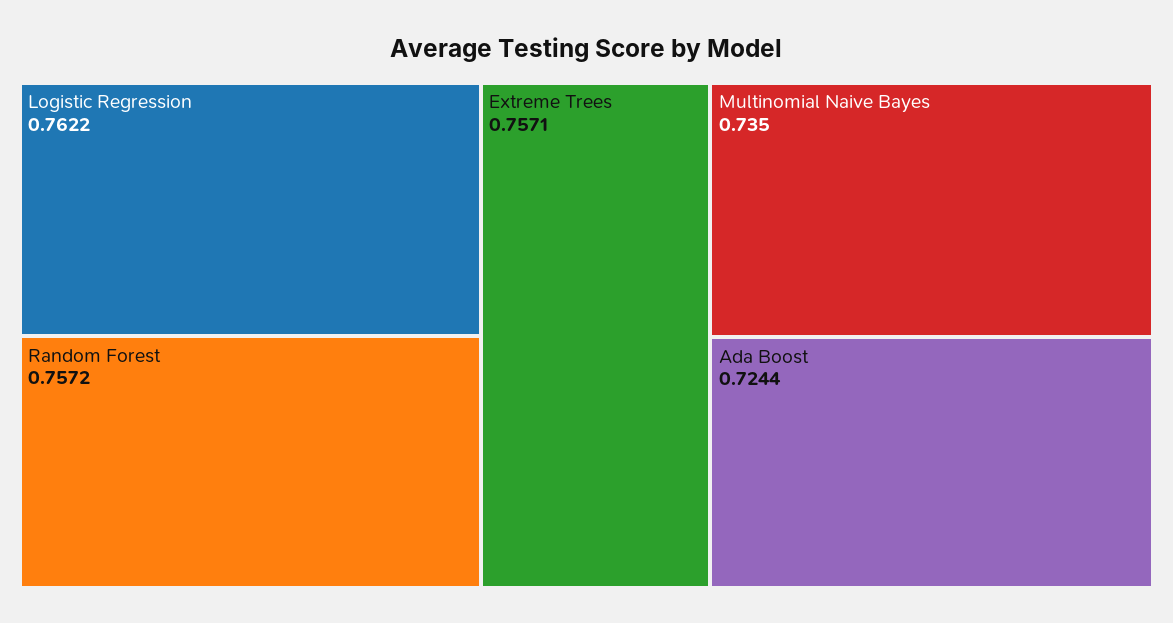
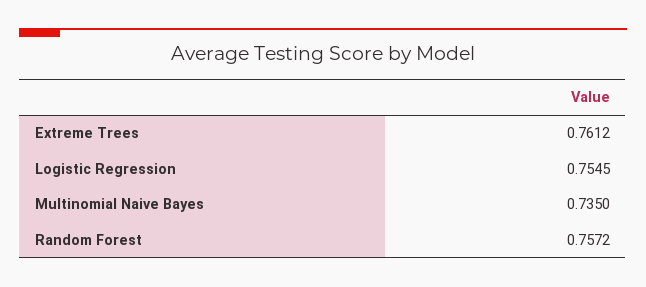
  {
-   "Logistic Regression": 0.7622,
+   "Logistic Regression": 0.7545,
    "Random Forest": 0.7572,
-   "Extreme Trees": 0.7571,
+   "Extreme Trees": 0.7612,
-   "Multinomial Naive Bayes": 0.735,
+   "Multinomial Naive Bayes": 0.735
-   "Ada Boost": 0.7244
  }

